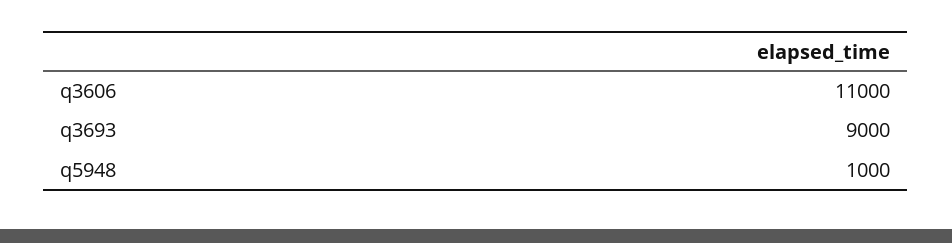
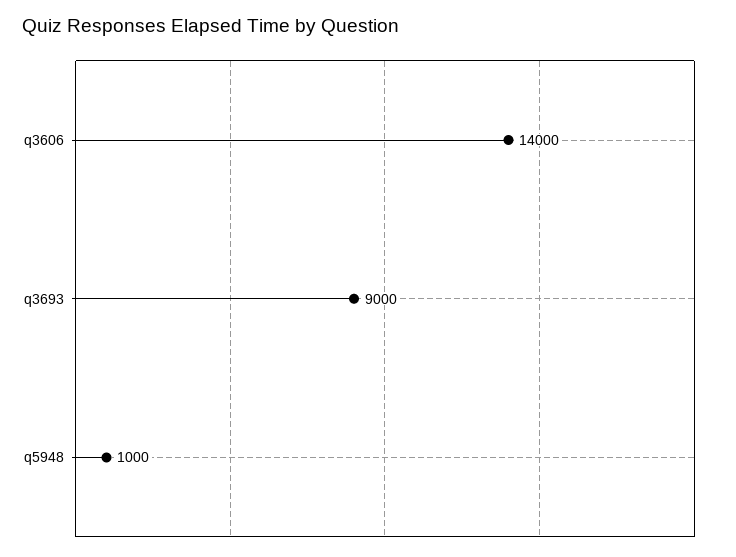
  {
-   "q3606": 11000,
+   "q3606": 14000,
    "q3693": 9000,
    "q5948": 1000
  }

